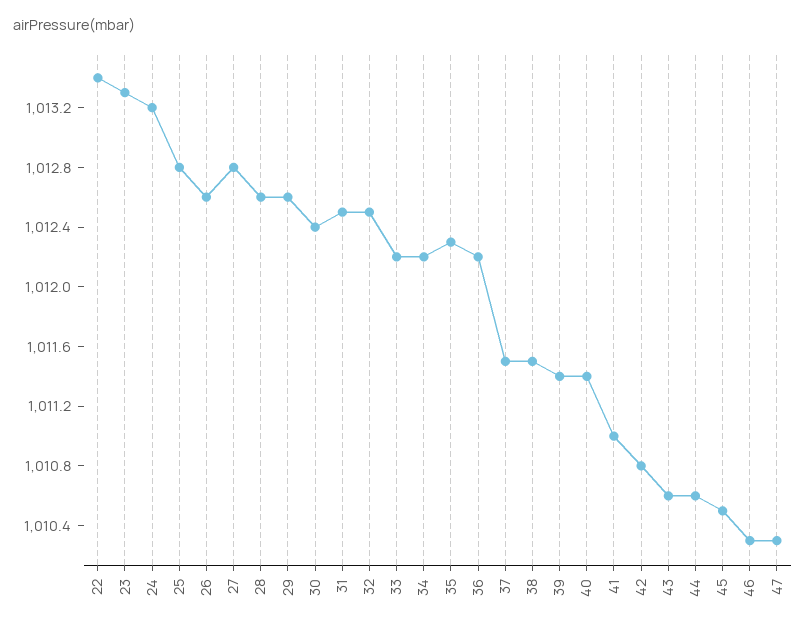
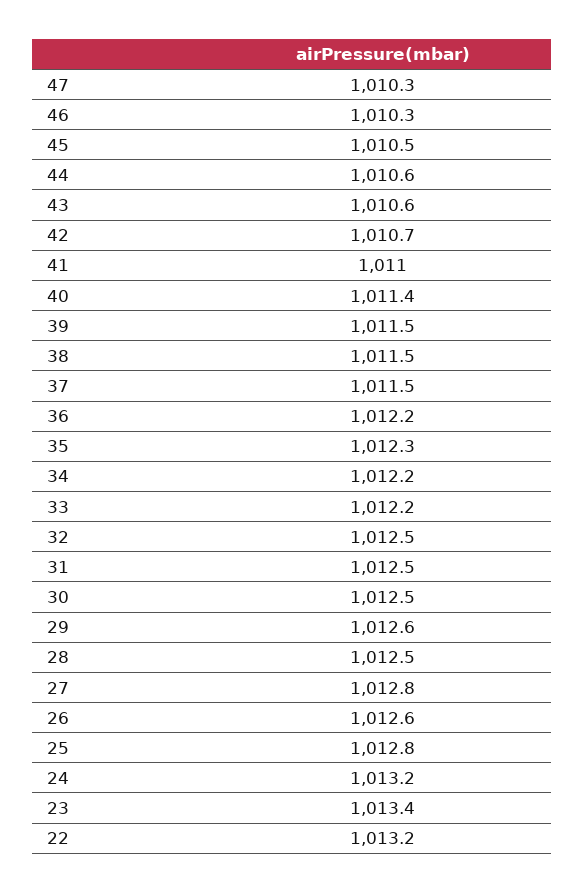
  {
-   "22": 1013.4,
+   "22": 1013.2,
-   "23": 1013.3,
+   "23": 1013.4,
    "24": 1013.2,
    "25": 1012.8,
    "26": 1012.6,
    "27": 1012.8,
-   "28": 1012.6,
+   "28": 1012.5,
    "29": 1012.6,
-   "30": 1012.4,
+   "30": 1012.5,
    "31": 1012.5,
    "32": 1012.5,
    "33": 1012.2,
    "34": 1012.2,
    "35": 1012.3,
    "36": 1012.2,
    "37": 1011.5,
    "38": 1011.5,
-   "39": 1011.4,
+   "39": 1011.5,
    "40": 1011.4,
    "41": 1011,
-   "42": 1010.8,
+   "42": 1010.7,
    "43": 1010.6,
    "44": 1010.6,
    "45": 1010.5,
    "46": 1010.3,
    "47": 1010.3
  }

